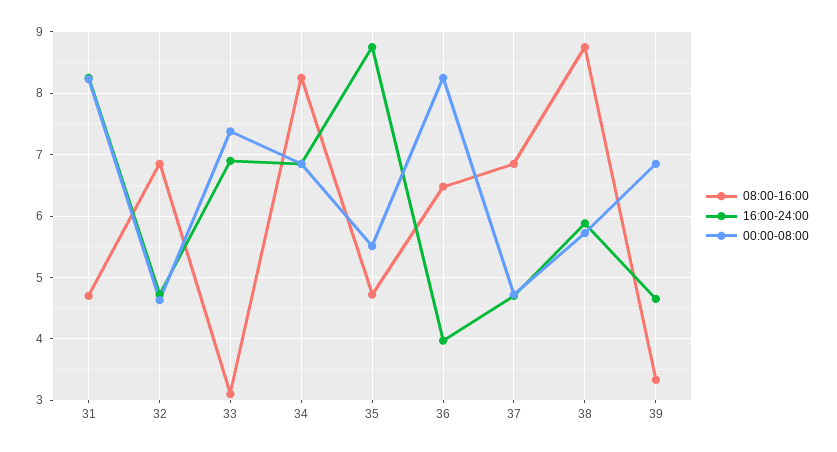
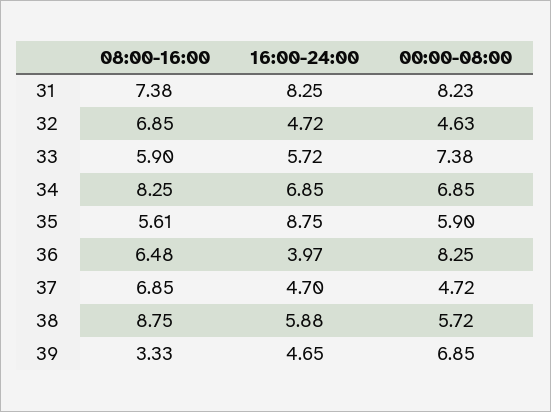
  {
    "08:00-16:00": {
-     "31": 4.7,
+     "31": 7.38,
      "32": 6.85,
-     "33": 3.1,
+     "33": 5.9,
      "34": 8.25,
-     "35": 4.7,
+     "35": 5.61,
      "36": 6.48,
      "37": 6.85,
      "38": 8.75,
      "39": 3.33
    },
    "16:00-24:00": {
      "31": 8.25,
      "32": 4.72,
-     "33": 6.9,
+     "33": 5.72,
      "34": 6.85,
      "35": 8.75,
      "36": 3.97,
      "37": 4.7,
      "38": 5.88,
      "39": 4.65
    },
    "00:00-08:00": {
      "31": 8.23,
      "32": 4.63,
      "33": 7.38,
      "34": 6.85,
-     "35": 5.5,
+     "35": 5.9,
      "36": 8.25,
      "37": 4.72,
      "38": 5.72,
      "39": 6.85
    }
  }

